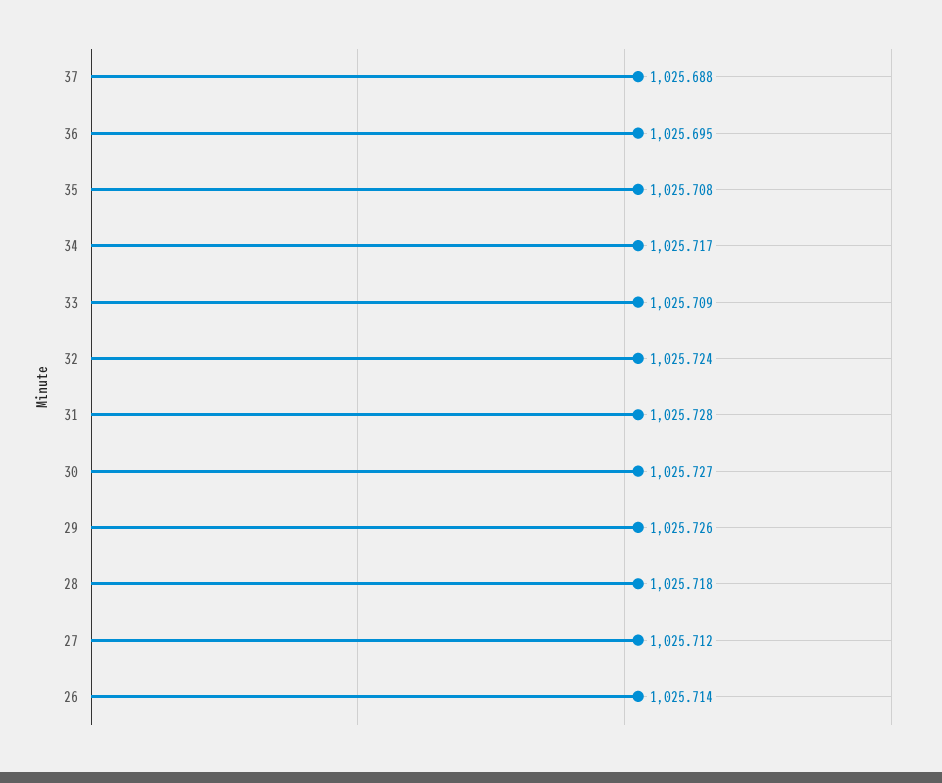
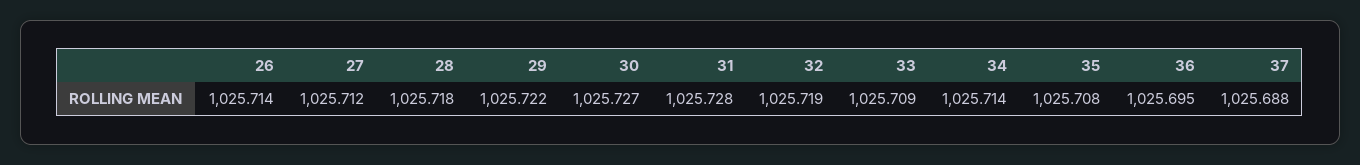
  {
    "37": 1025.688,
    "36": 1025.695,
    "35": 1025.708,
-   "34": 1025.717,
+   "34": 1025.714,
    "33": 1025.709,
-   "32": 1025.724,
+   "32": 1025.719,
    "31": 1025.728,
    "30": 1025.727,
-   "29": 1025.726,
+   "29": 1025.722,
    "28": 1025.718,
    "27": 1025.712,
    "26": 1025.714
  }

